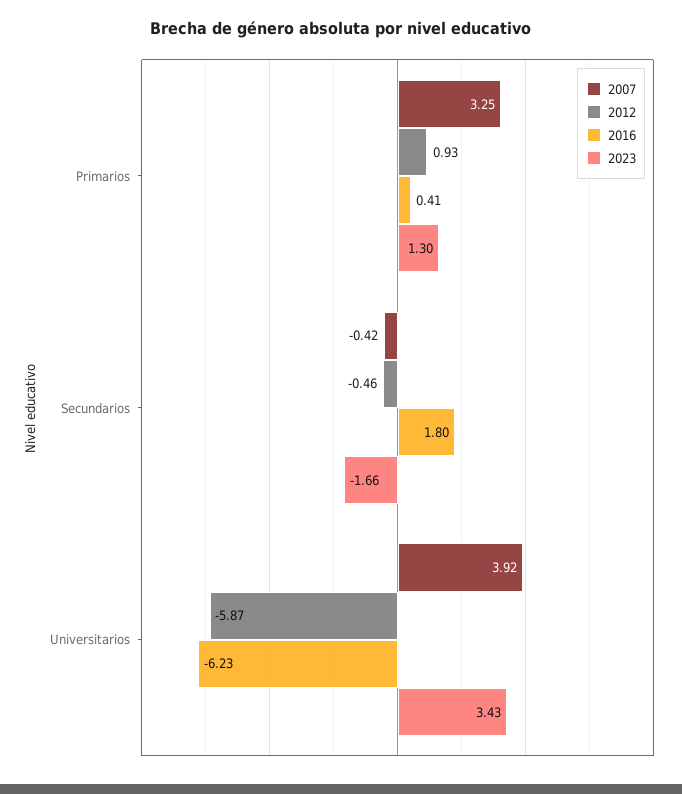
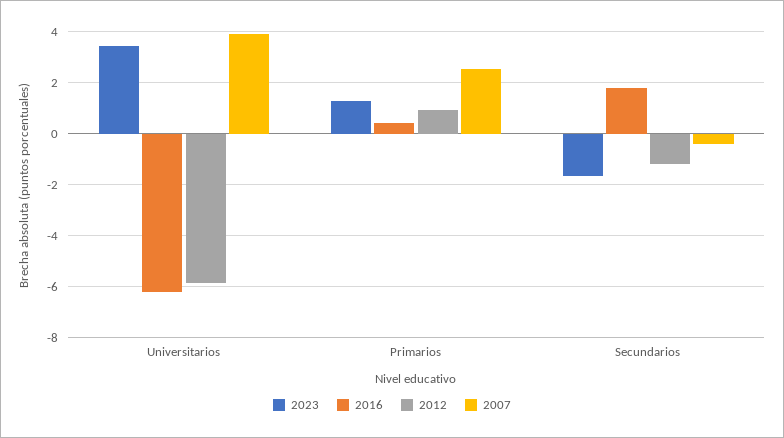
  {
    "2007": {
-     "Primarios": 3.25,
+     "Primarios": 2.5,
      "Secundarios": -0.42,
      "Universitarios": 3.92
    },
    "2012": {
      "Primarios": 0.93,
-     "Secundarios": -0.46,
+     "Secundarios": -1.25,
      "Universitarios": -5.87
    },
    "2016": {
      "Primarios": 0.41,
      "Secundarios": 1.8,
      "Universitarios": -6.23
    },
    "2023": {
      "Primarios": 1.3,
      "Secundarios": -1.66,
      "Universitarios": 3.43
    }
  }

